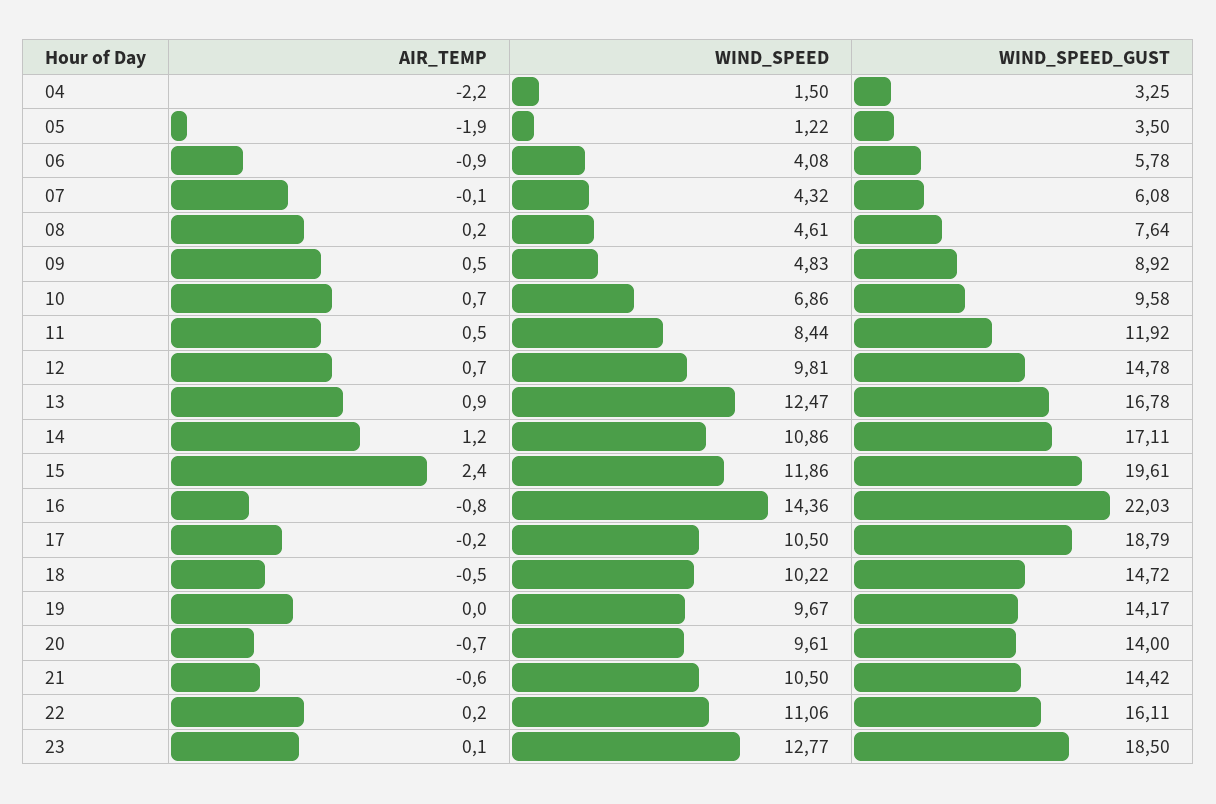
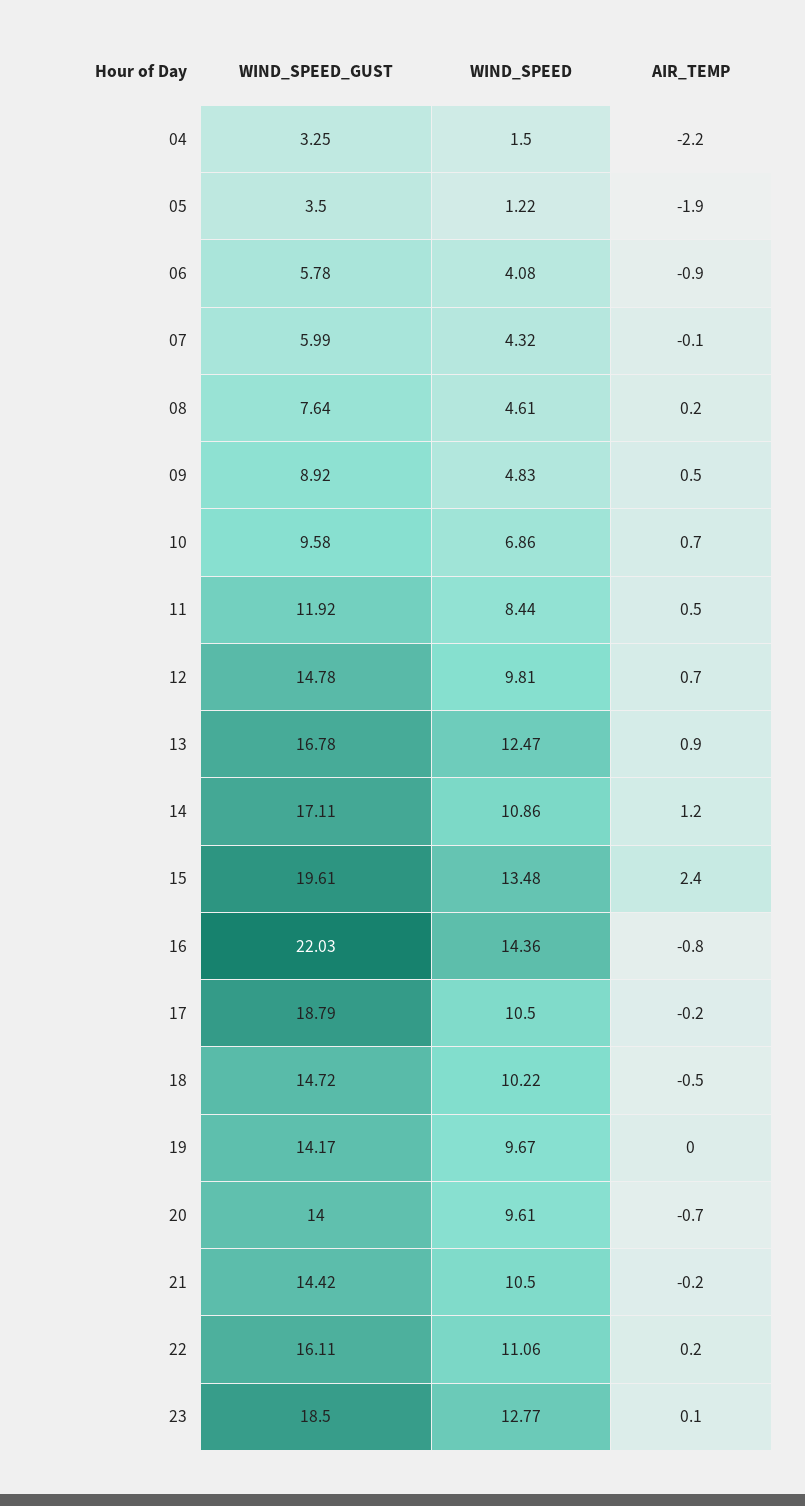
  {
    "AIR_TEMP": {
      "04": -2.2,
      "05": -1.9,
      "06": -0.9,
      "07": -0.1,
      "08": 0.2,
      "09": 0.5,
      "10": 0.7,
      "11": 0.5,
      "12": 0.7,
      "13": 0.9,
      "14": 1.2,
      "15": 2.4,
      "16": -0.8,
      "17": -0.2,
      "18": -0.5,
      "19": 0,
      "20": -0.7,
-     "21": -0.6,
+     "21": -0.2,
      "22": 0.2,
      "23": 0.1
    },
    "WIND_SPEED": {
      "04": 1.5,
      "05": 1.22,
      "06": 4.08,
      "07": 4.32,
      "08": 4.61,
      "09": 4.83,
      "10": 6.86,
      "11": 8.44,
      "12": 9.81,
      "13": 12.47,
      "14": 10.86,
-     "15": 11.86,
+     "15": 13.48,
      "16": 14.36,
      "17": 10.5,
      "18": 10.22,
      "19": 9.67,
      "20": 9.61,
      "21": 10.5,
      "22": 11.06,
      "23": 12.77
    },
    "WIND_SPEED_GUST": {
      "04": 3.25,
      "05": 3.5,
      "06": 5.78,
-     "07": 6.08,
+     "07": 5.99,
      "08": 7.64,
      "09": 8.92,
      "10": 9.58,
      "11": 11.92,
      "12": 14.78,
      "13": 16.78,
      "14": 17.11,
      "15": 19.61,
      "16": 22.03,
      "17": 18.79,
      "18": 14.72,
      "19": 14.17,
      "20": 14,
      "21": 14.42,
      "22": 16.11,
      "23": 18.5
    }
  }

